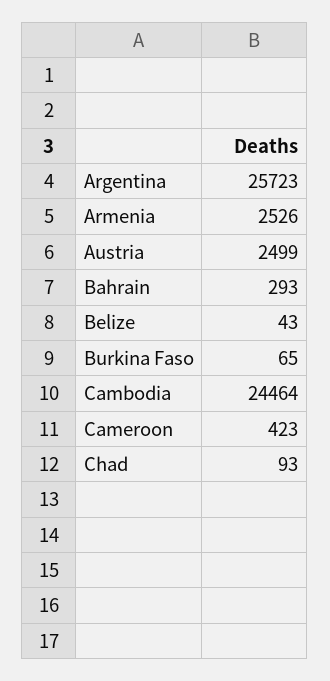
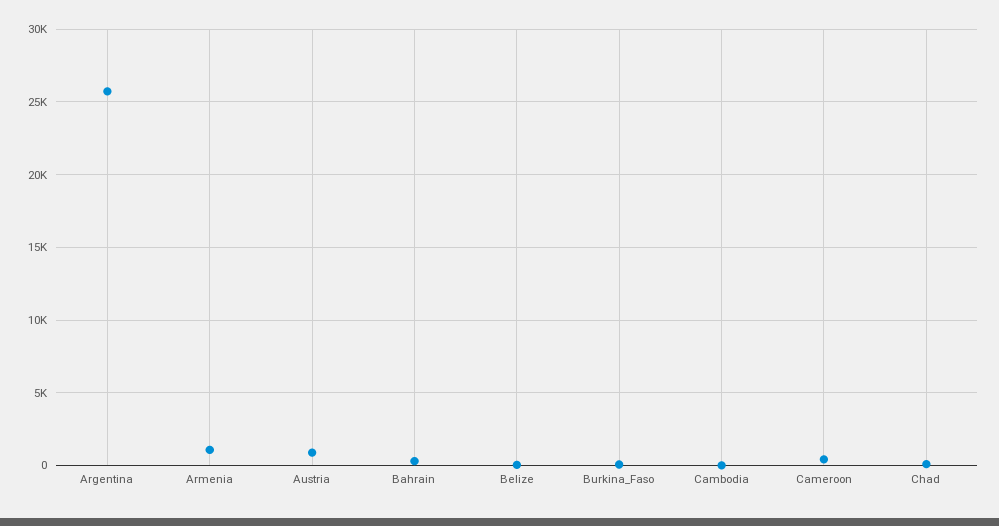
  {
    "Argentina": 25723,
-   "Armenia": 2526,
+   "Armenia": 1000,
-   "Austria": 2499,
+   "Austria": 1000,
    "Bahrain": 293,
    "Belize": 43,
    "Burkina Faso": 65,
-   "Cambodia": 24464,
+   "Cambodia": 0,
    "Cameroon": 423,
    "Chad": 93
  }

